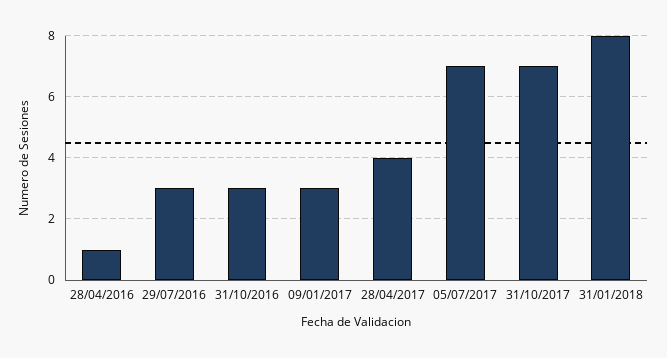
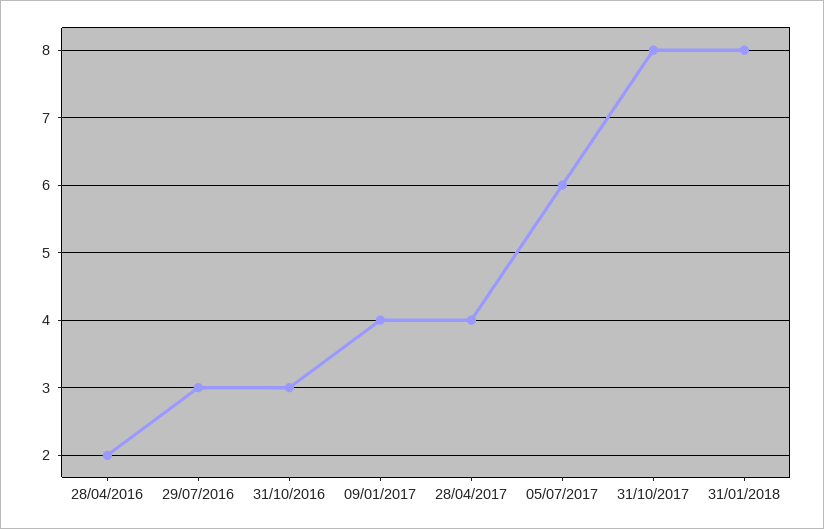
  {
-   "28/04/2016": 1,
+   "28/04/2016": 2,
    "29/07/2016": 3,
    "31/10/2016": 3,
-   "09/01/2017": 3,
+   "09/01/2017": 4,
    "28/04/2017": 4,
-   "05/07/2017": 7,
+   "05/07/2017": 6,
-   "31/10/2017": 7,
+   "31/10/2017": 8,
    "31/01/2018": 8
  }

